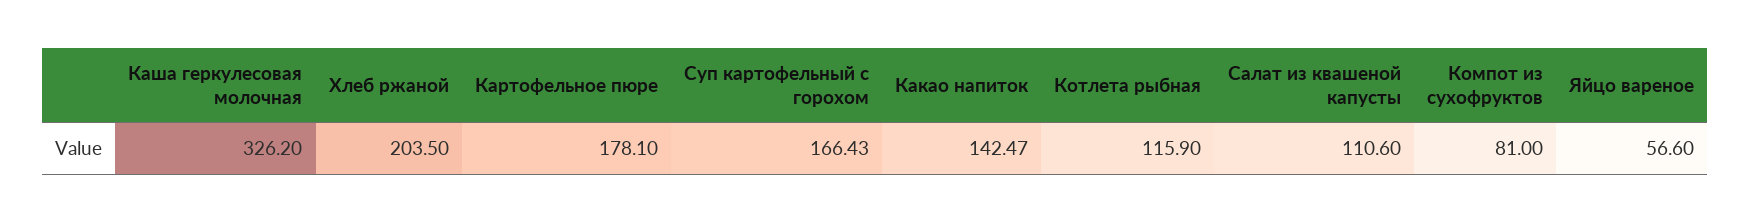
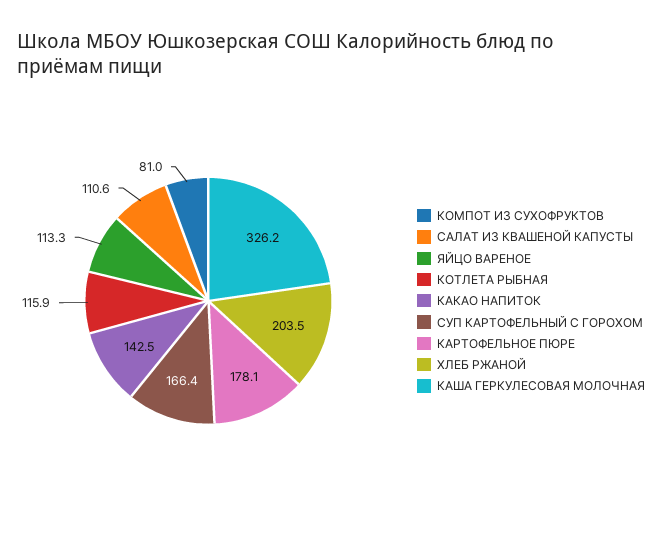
  {
    "Каша геркулесовая молочная": 326.2,
    "Хлеб ржаной": 203.5,
    "Картофельное пюре": 178.1,
    "Суп картофельный с горохом": 166.43,
    "Какао напиток": 142.47,
    "Котлета рыбная": 115.9,
    "Салат из квашеной капусты": 110.6,
    "Компот из сухофруктов": 81,
-   "Яйцо вареное": 56.6
+   "Яйцо вареное": 113.3
  }

